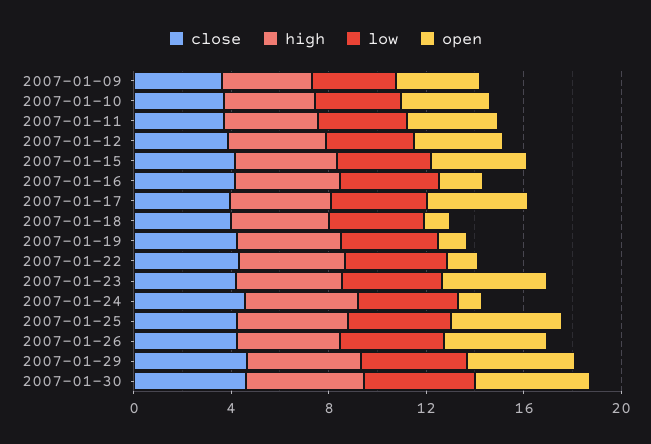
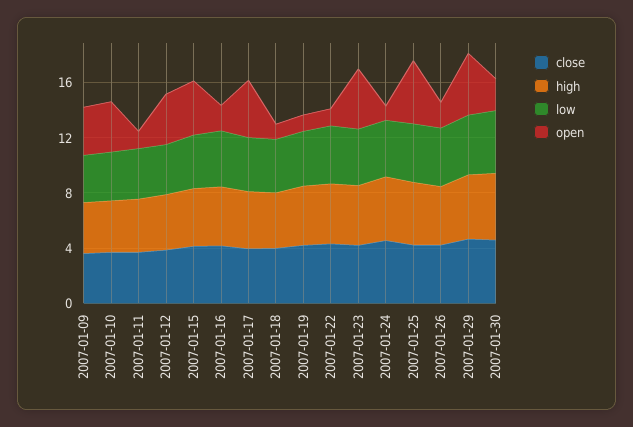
  {
    "close": {
      "2007-01-09": 4,
      "2007-01-10": 4,
      "2007-01-11": 4,
      "2007-01-12": 4,
      "2007-01-15": 4,
      "2007-01-16": 4,
      "2007-01-17": 4,
      "2007-01-18": 4,
      "2007-01-19": 4,
      "2007-01-22": 4,
      "2007-01-23": 4,
      "2007-01-24": 5,
      "2007-01-25": 4,
      "2007-01-26": 4,
      "2007-01-29": 5,
      "2007-01-30": 5
    },
    "high": {
      "2007-01-09": 4,
      "2007-01-10": 4,
      "2007-01-11": 4,
      "2007-01-12": 4,
      "2007-01-15": 4,
      "2007-01-16": 4,
      "2007-01-17": 4,
      "2007-01-18": 4,
      "2007-01-19": 4,
      "2007-01-22": 4,
      "2007-01-23": 4,
      "2007-01-24": 5,
      "2007-01-25": 5,
      "2007-01-26": 4,
      "2007-01-29": 5,
      "2007-01-30": 5
    },
    "low": {
      "2007-01-09": 3,
      "2007-01-10": 4,
      "2007-01-11": 4,
      "2007-01-12": 4,
      "2007-01-15": 4,
      "2007-01-16": 4,
      "2007-01-17": 4,
      "2007-01-18": 4,
      "2007-01-19": 4,
      "2007-01-22": 4,
      "2007-01-23": 4,
      "2007-01-24": 4,
      "2007-01-25": 4,
      "2007-01-26": 4,
      "2007-01-29": 4,
      "2007-01-30": 5
    },
    "open": {
      "2007-01-09": 3,
      "2007-01-10": 4,
-     "2007-01-11": 4,
+     "2007-01-11": 1,
      "2007-01-12": 4,
      "2007-01-15": 4,
      "2007-01-16": 2,
      "2007-01-17": 4,
      "2007-01-18": 1,
      "2007-01-19": 1,
      "2007-01-22": 1,
      "2007-01-23": 4,
      "2007-01-24": 1,
      "2007-01-25": 5,
-     "2007-01-26": 4,
+     "2007-01-26": 2,
      "2007-01-29": 4,
-     "2007-01-30": 5
+     "2007-01-30": 2
    }
  }

